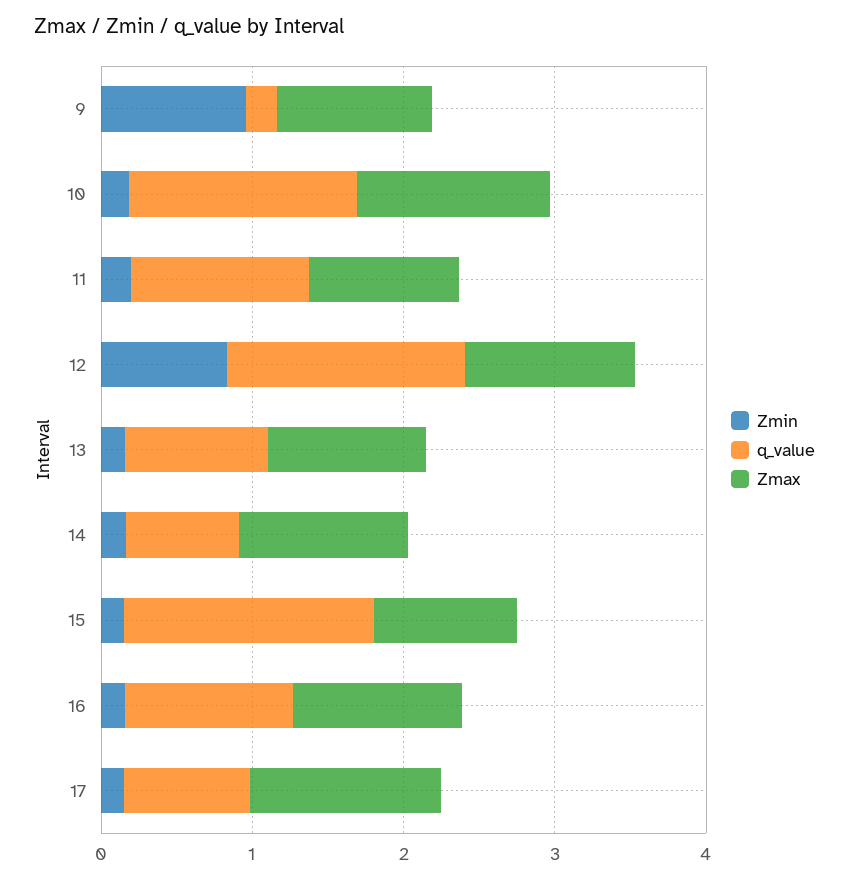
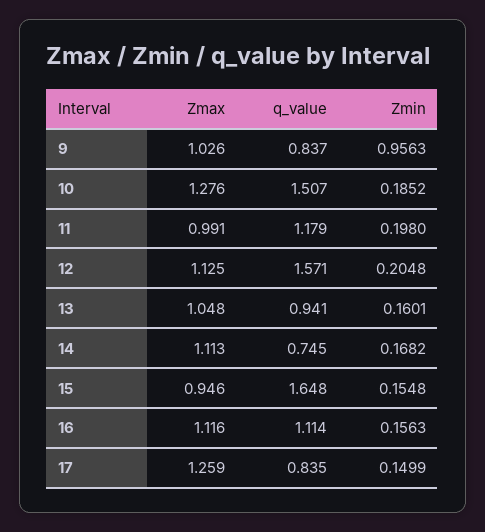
  {
    "Zmin": {
      "9": 0.9563,
      "10": 0.1852,
      "11": 0.198,
-     "12": 0.8,
+     "12": 0.2048,
      "13": 0.1601,
      "14": 0.1682,
      "15": 0.1548,
      "16": 0.1563,
      "17": 0.1499
    },
    "q_value": {
-     "9": 0.2,
+     "9": 0.837,
      "10": 1.507,
      "11": 1.179,
      "12": 1.571,
      "13": 0.941,
      "14": 0.745,
      "15": 1.648,
      "16": 1.114,
      "17": 0.835
    },
    "Zmax": {
      "9": 1.026,
      "10": 1.276,
      "11": 0.991,
      "12": 1.125,
      "13": 1.048,
      "14": 1.113,
      "15": 0.946,
      "16": 1.116,
      "17": 1.259
    }
  }

